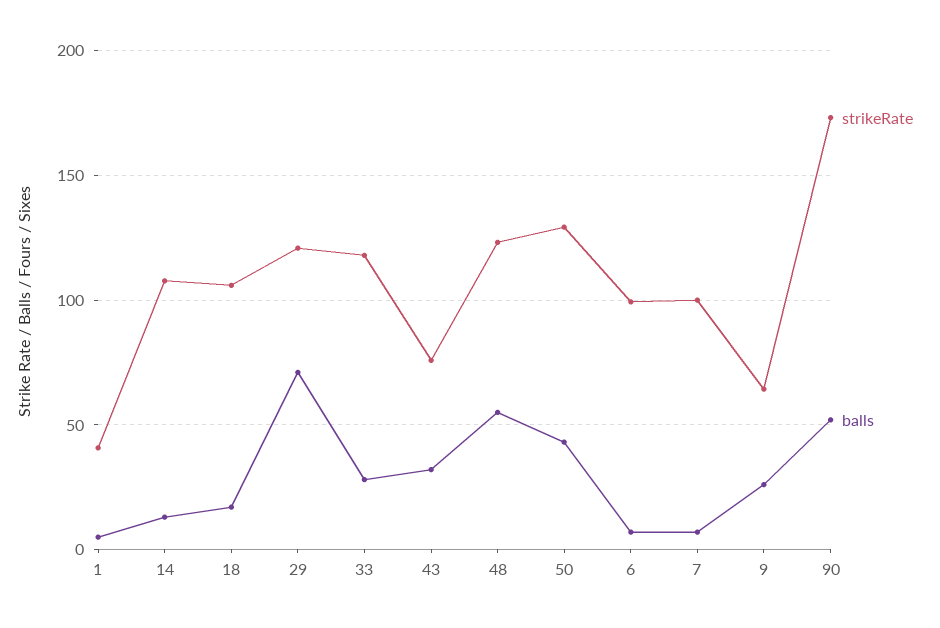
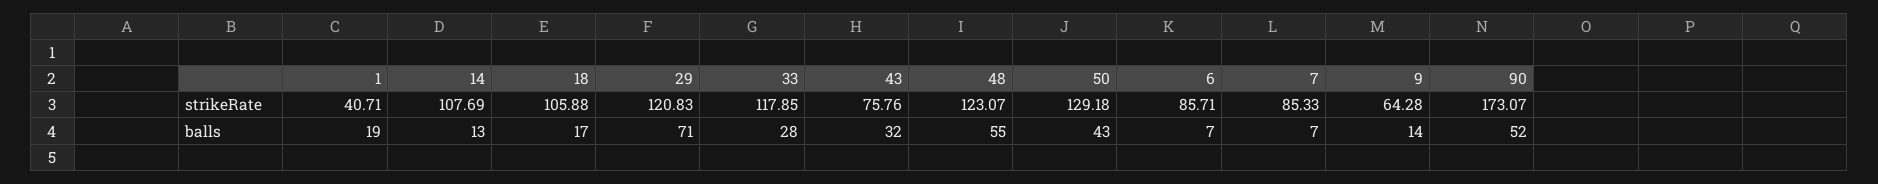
  {
    "strikeRate": {
      "1": 40.71,
      "14": 107.69,
      "18": 105.88,
      "29": 120.83,
      "33": 117.85,
      "43": 75.76,
      "48": 123.07,
      "50": 129.18,
-     "6": 100,
+     "6": 85.71,
-     "7": 100,
+     "7": 85.33,
      "9": 64.28,
      "90": 173.07
    },
    "balls": {
-     "1": 5,
+     "1": 19,
      "14": 13,
      "18": 17,
      "29": 71,
      "33": 28,
      "43": 32,
      "48": 55,
      "50": 43,
      "6": 7,
      "7": 7,
-     "9": 25,
+     "9": 14,
      "90": 52
    }
  }

